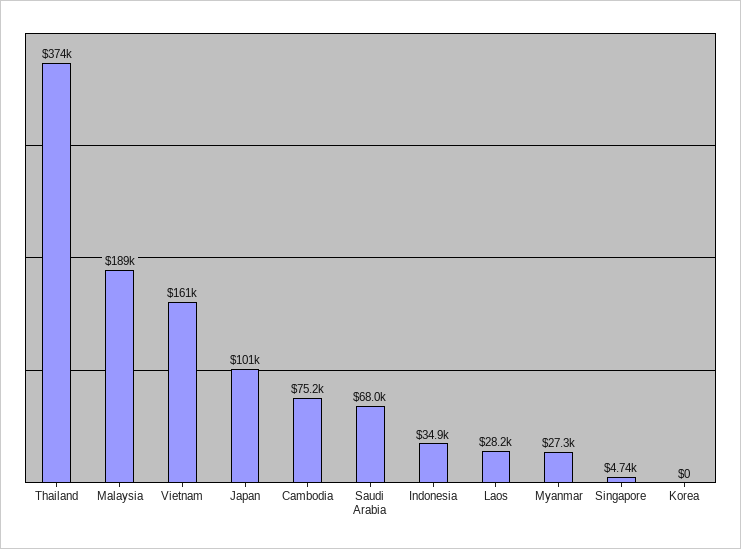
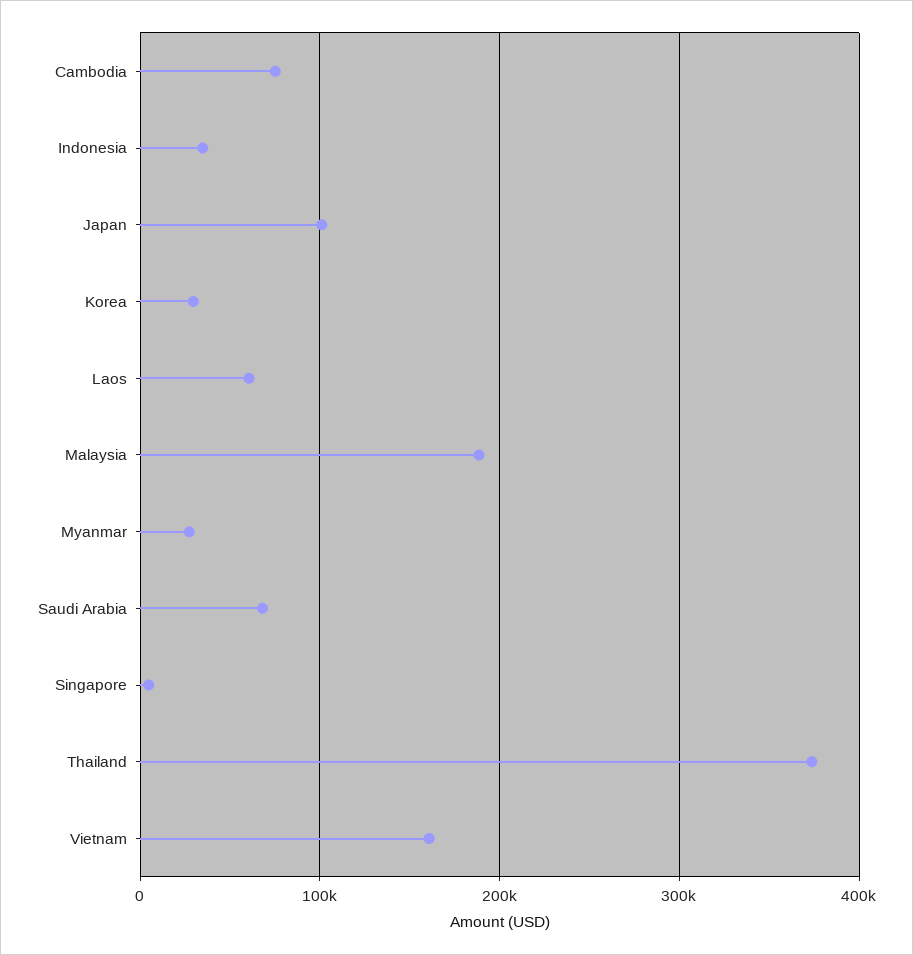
  {
    "Thailand": 374000,
    "Malaysia": 189000,
    "Vietnam": 161000,
    "Japan": 101000,
    "Cambodia": 75200,
    "Saudi Arabia": 68000,
    "Indonesia": 34900,
-   "Laos": 28200,
+   "Laos": 60000,
    "Myanmar": 27300,
    "Singapore": 4740,
-   "Korea": 0
+   "Korea": 30000
  }

